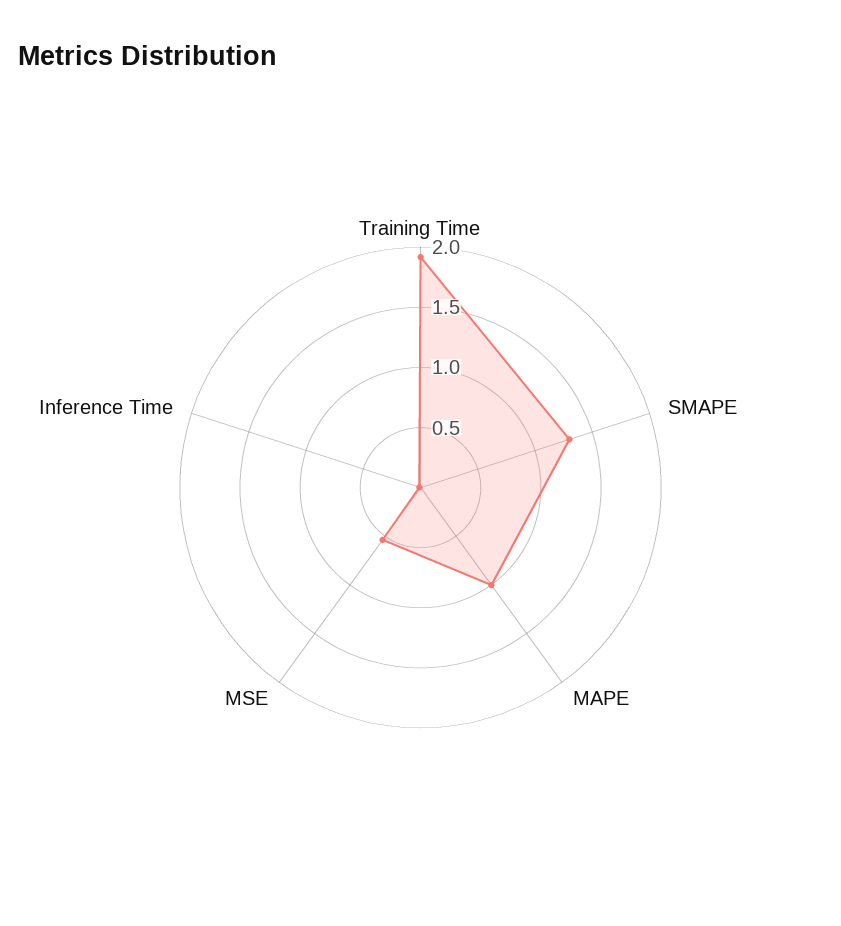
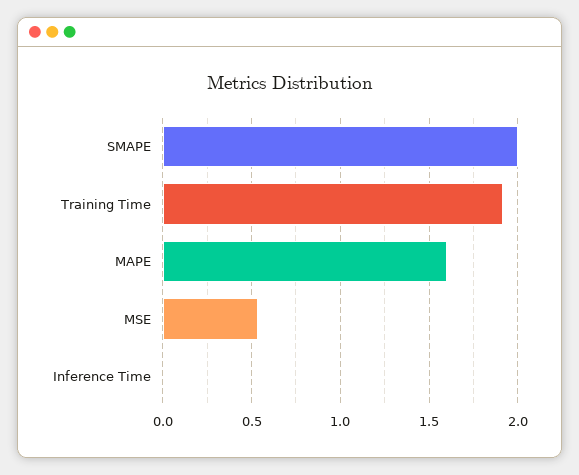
  {
    "Training Time": 1.9,
-   "SMAPE": 1.3,
+   "SMAPE": 2,
-   "MAPE": 1,
+   "MAPE": 1.6,
    "MSE": 0.55,
    "Inference Time": 0
  }

